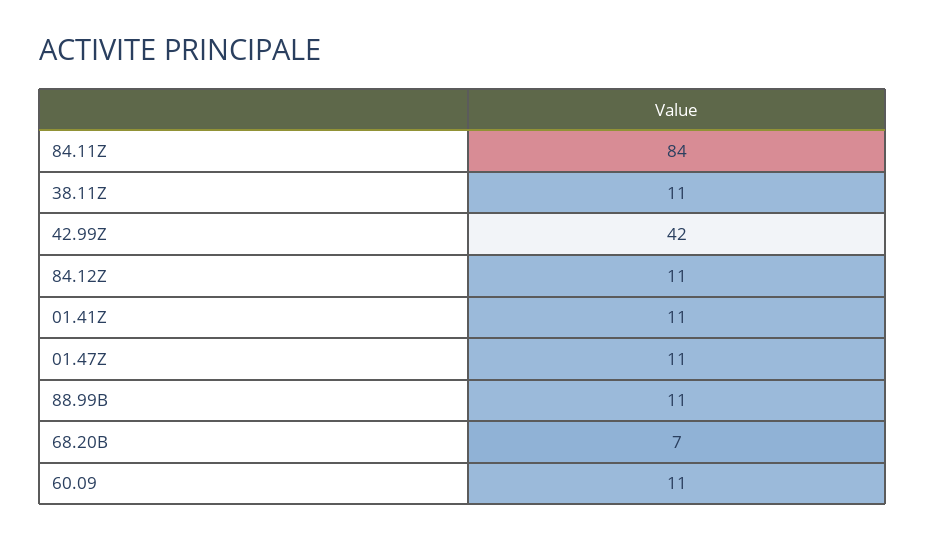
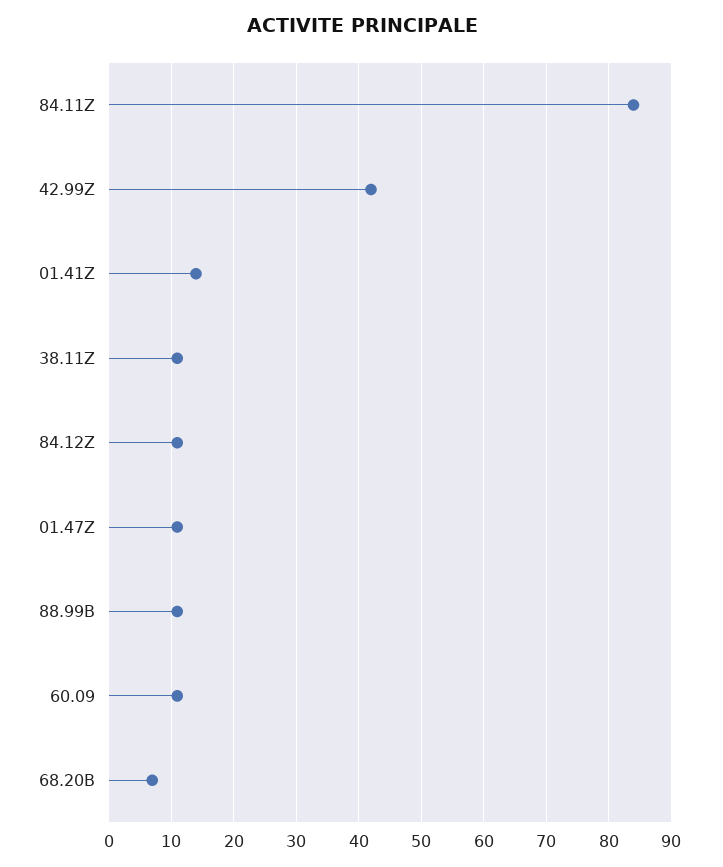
  {
    "84.11Z": 84,
    "38.11Z": 11,
    "42.99Z": 42,
    "84.12Z": 11,
-   "01.41Z": 11,
+   "01.41Z": 14,
    "01.47Z": 11,
    "88.99B": 11,
    "68.20B": 7,
    "60.09": 11
  }

